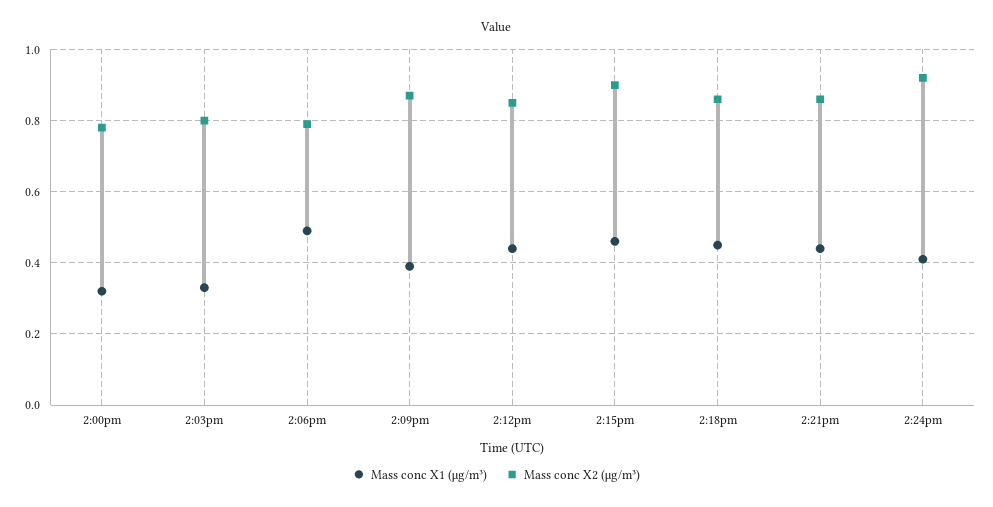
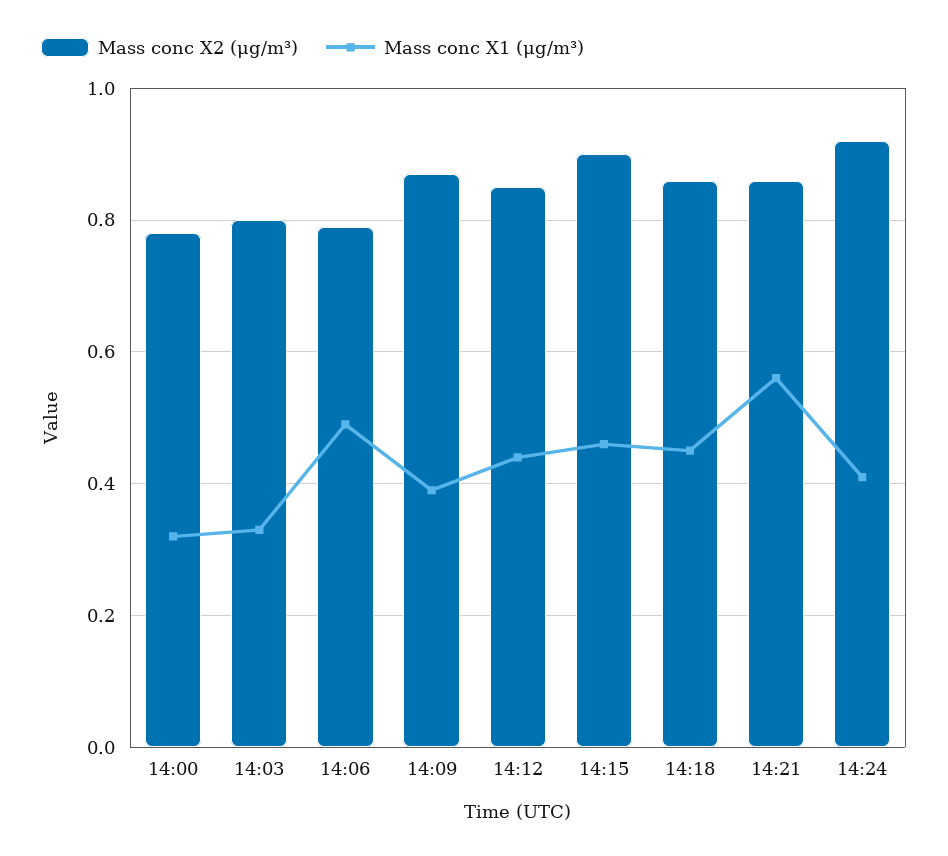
  {
    "Mass conc X1 (μg/m³)": {
      "2:00pm": 0.3,
      "2:03pm": 0.35,
      "2:06pm": 0.5,
      "2:09pm": 0.4,
      "2:12pm": 0.45,
      "2:15pm": 0.45,
      "2:18pm": 0.45,
-     "2:21pm": 0.45,
+     "2:21pm": 0.55,
      "2:24pm": 0.4
    },
    "Mass conc X2 (μg/m³)": {
      "2:00pm": 0.8,
      "2:03pm": 0.8,
      "2:06pm": 0.8,
      "2:09pm": 0.85,
      "2:12pm": 0.85,
      "2:15pm": 0.9,
      "2:18pm": 0.85,
      "2:21pm": 0.85,
      "2:24pm": 0.9
    }
  }

